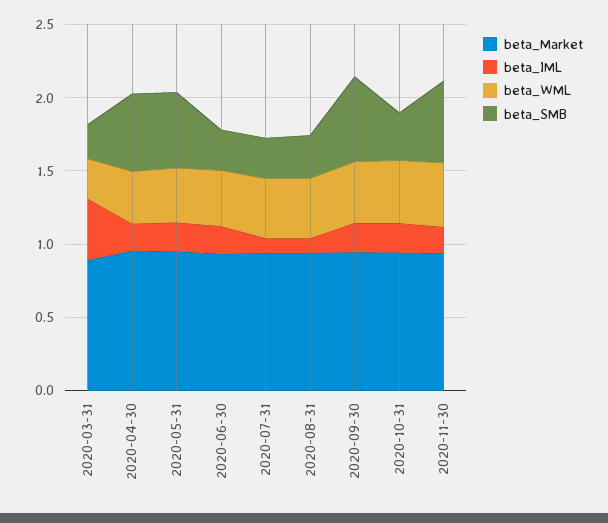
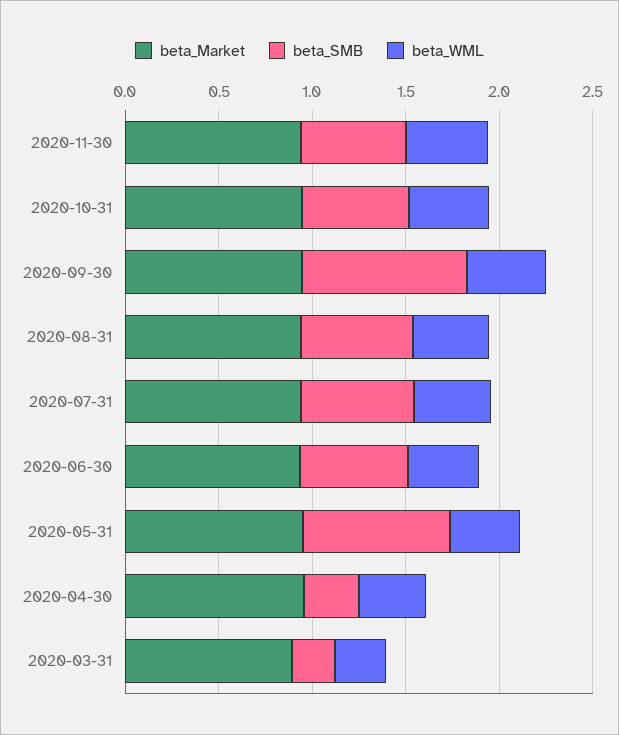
  {
    "beta_Market": {
      "2020-03-31": 0.9,
      "2020-04-30": 1,
      "2020-05-31": 0.9,
      "2020-06-30": 0.9,
      "2020-07-31": 0.9,
      "2020-08-31": 0.9,
      "2020-09-30": 0.9,
      "2020-10-31": 0.9,
      "2020-11-30": 0.9
    },
-   "beta_IML": {
-     "2020-03-31": 0.4,
-     "2020-04-30": 0.2,
-     "2020-05-31": 0.2,
-     "2020-06-30": 0.2,
-     "2020-07-31": 0.1,
-     "2020-08-31": 0.1,
-     "2020-09-30": 0.2,
-     "2020-10-31": 0.2,
-     "2020-11-30": 0.2
-   },
    "beta_WML": {
      "2020-03-31": 0.3,
      "2020-04-30": 0.4,
      "2020-05-31": 0.4,
      "2020-06-30": 0.4,
      "2020-07-31": 0.4,
      "2020-08-31": 0.4,
      "2020-09-30": 0.4,
      "2020-10-31": 0.4,
      "2020-11-30": 0.4
    },
    "beta_SMB": {
      "2020-03-31": 0.2,
-     "2020-04-30": 0.5,
+     "2020-04-30": 0.3,
-     "2020-05-31": 0.5,
+     "2020-05-31": 0.8,
-     "2020-06-30": 0.3,
+     "2020-06-30": 0.6,
-     "2020-07-31": 0.3,
+     "2020-07-31": 0.6,
-     "2020-08-31": 0.3,
+     "2020-08-31": 0.6,
-     "2020-09-30": 0.6,
+     "2020-09-30": 0.9,
-     "2020-10-31": 0.3,
+     "2020-10-31": 0.6,
      "2020-11-30": 0.6
    }
  }

